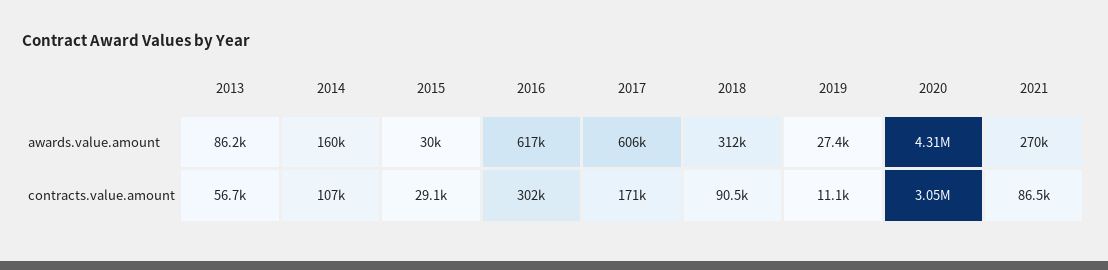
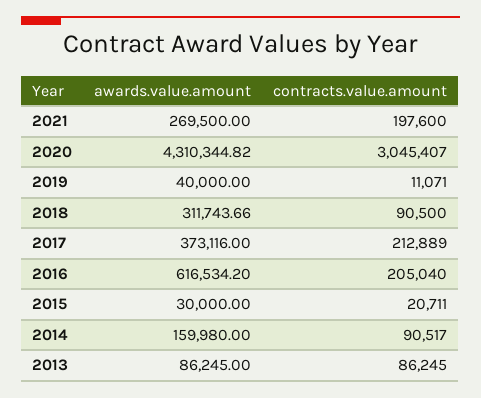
  {
    "2013": {
      "awards.value.amount": 86245,
-     "contracts.value.amount": 56700
+     "contracts.value.amount": 86245
    },
    "2014": {
      "awards.value.amount": 159980,
-     "contracts.value.amount": 107000
+     "contracts.value.amount": 90517
    },
    "2015": {
      "awards.value.amount": 30000,
-     "contracts.value.amount": 29100
+     "contracts.value.amount": 20711
    },
    "2016": {
      "awards.value.amount": 616534.2,
-     "contracts.value.amount": 302000
+     "contracts.value.amount": 205040
    },
    "2017": {
-     "awards.value.amount": 606000,
+     "awards.value.amount": 373116,
-     "contracts.value.amount": 171000
+     "contracts.value.amount": 212889
    },
    "2018": {
      "awards.value.amount": 311743.66,
      "contracts.value.amount": 90500
    },
    "2019": {
-     "awards.value.amount": 27400,
+     "awards.value.amount": 40000,
      "contracts.value.amount": 11071
    },
    "2020": {
      "awards.value.amount": 4310344.82,
      "contracts.value.amount": 3045407
    },
    "2021": {
      "awards.value.amount": 269500,
-     "contracts.value.amount": 86500
+     "contracts.value.amount": 197600
    }
  }

